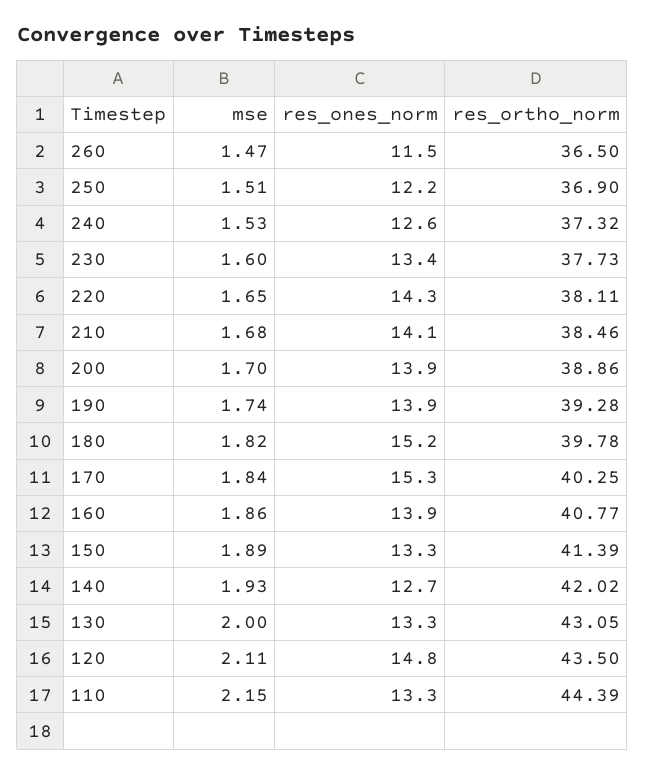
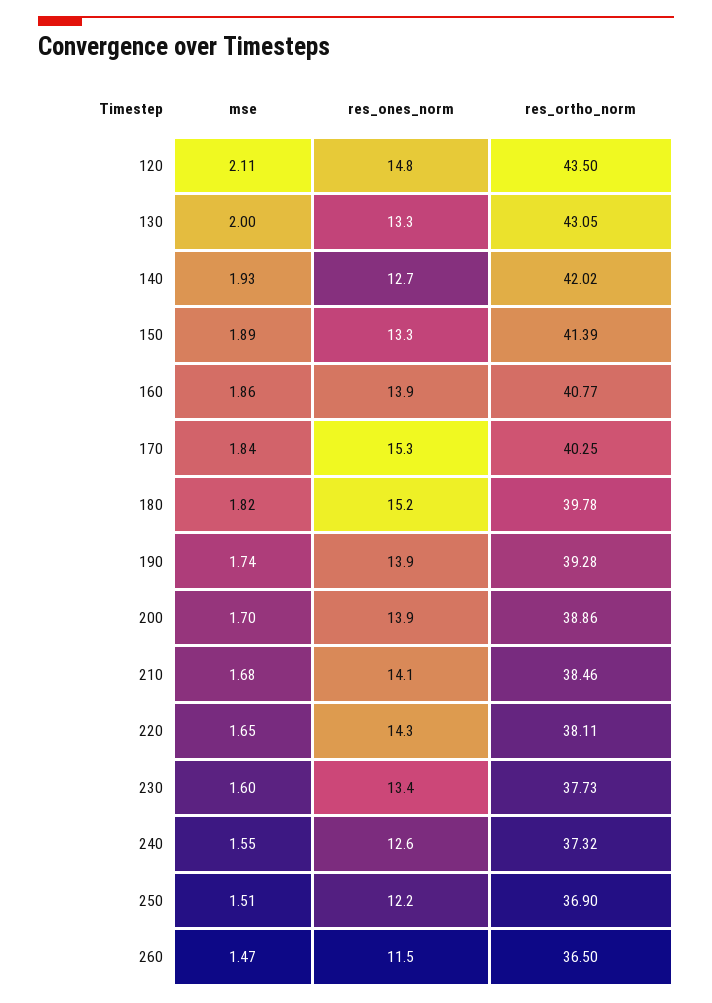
  {
    "mse": {
      "260": 1.47,
      "250": 1.51,
-     "240": 1.53,
+     "240": 1.55,
      "230": 1.6,
      "220": 1.65,
      "210": 1.68,
      "200": 1.7,
      "190": 1.74,
      "180": 1.82,
      "170": 1.84,
      "160": 1.86,
      "150": 1.89,
      "140": 1.93,
      "130": 2,
-     "120": 2.11,
+     "120": 2.11
-     "110": 2.15
    },
    "res_ones_norm": {
      "260": 11.5,
      "250": 12.2,
      "240": 12.6,
      "230": 13.4,
      "220": 14.3,
      "210": 14.1,
      "200": 13.9,
      "190": 13.9,
      "180": 15.2,
      "170": 15.3,
      "160": 13.9,
      "150": 13.3,
      "140": 12.7,
      "130": 13.3,
-     "120": 14.8,
+     "120": 14.8
-     "110": 13.3
    },
    "res_ortho_norm": {
      "260": 36.5,
      "250": 36.9,
      "240": 37.32,
      "230": 37.73,
      "220": 38.11,
      "210": 38.46,
      "200": 38.86,
      "190": 39.28,
      "180": 39.78,
      "170": 40.25,
      "160": 40.77,
      "150": 41.39,
      "140": 42.02,
      "130": 43.05,
-     "120": 43.5,
+     "120": 43.5
-     "110": 44.39
    }
  }

